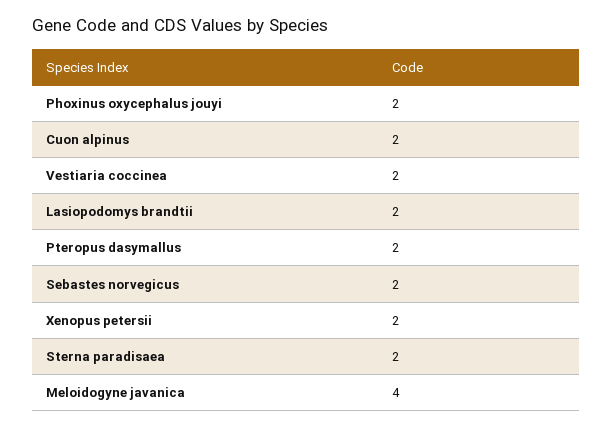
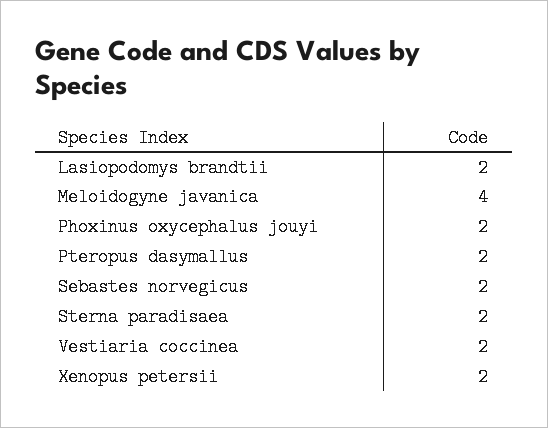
  {
    "Phoxinus oxycephalus jouyi": 2,
-   "Cuon alpinus": 2,
    "Vestiaria coccinea": 2,
    "Lasiopodomys brandtii": 2,
    "Pteropus dasymallus": 2,
    "Sebastes norvegicus": 2,
    "Xenopus petersii": 2,
    "Sterna paradisaea": 2,
    "Meloidogyne javanica": 4
  }

